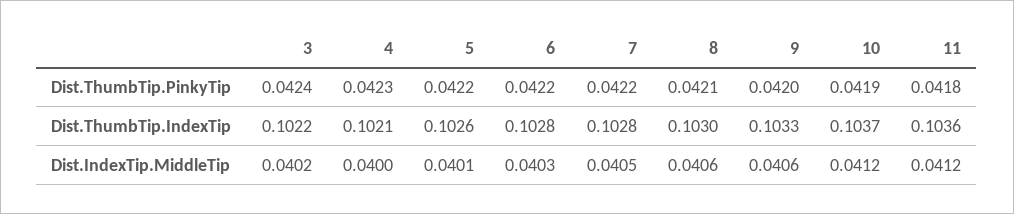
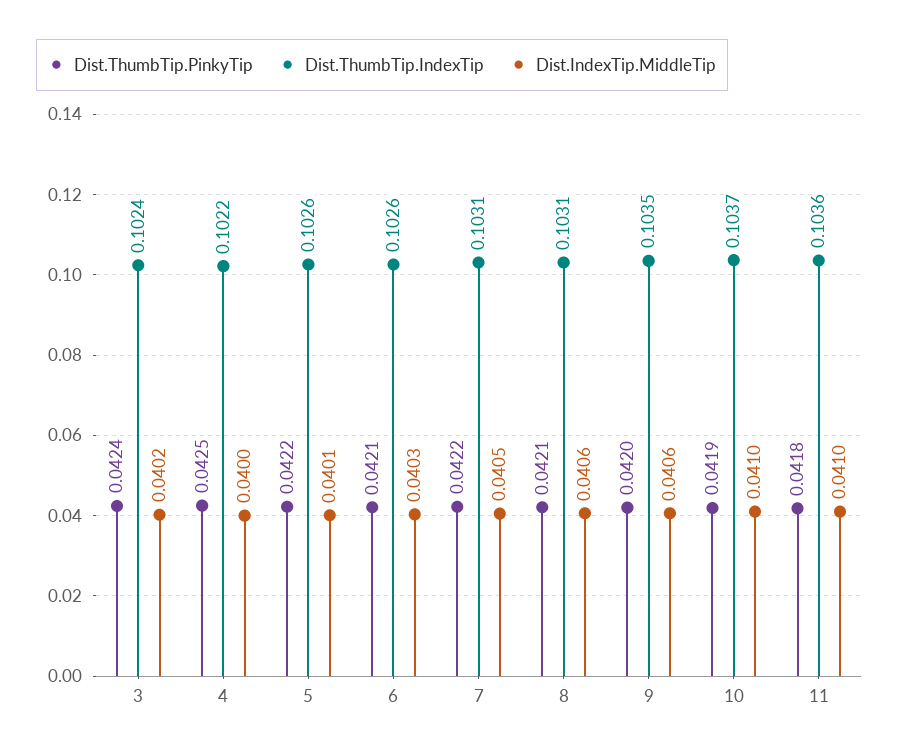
  {
    "Dist.ThumbTip.PinkyTip": {
      "3": 0.0424,
-     "4": 0.0423,
+     "4": 0.0425,
      "5": 0.0422,
-     "6": 0.0422,
+     "6": 0.0421,
      "7": 0.0422,
      "8": 0.0421,
      "9": 0.042,
      "10": 0.0419,
      "11": 0.0418
    },
    "Dist.ThumbTip.IndexTip": {
-     "3": 0.1022,
+     "3": 0.1024,
-     "4": 0.1021,
+     "4": 0.1022,
      "5": 0.1026,
-     "6": 0.1028,
+     "6": 0.1026,
-     "7": 0.1028,
+     "7": 0.1031,
-     "8": 0.103,
+     "8": 0.1031,
-     "9": 0.1033,
+     "9": 0.1035,
      "10": 0.1037,
      "11": 0.1036
    },
    "Dist.IndexTip.MiddleTip": {
      "3": 0.0402,
      "4": 0.04,
      "5": 0.0401,
      "6": 0.0403,
      "7": 0.0405,
      "8": 0.0406,
      "9": 0.0406,
-     "10": 0.0412,
+     "10": 0.041,
-     "11": 0.0412
+     "11": 0.041
    }
  }

